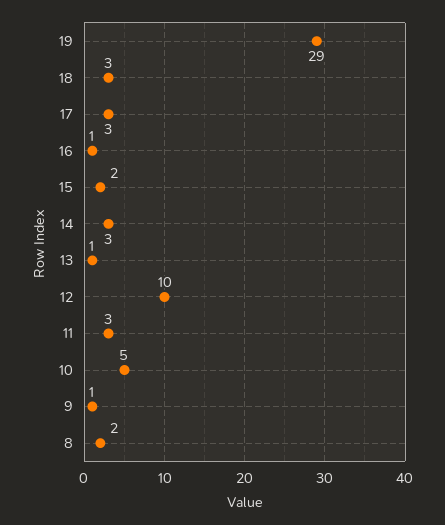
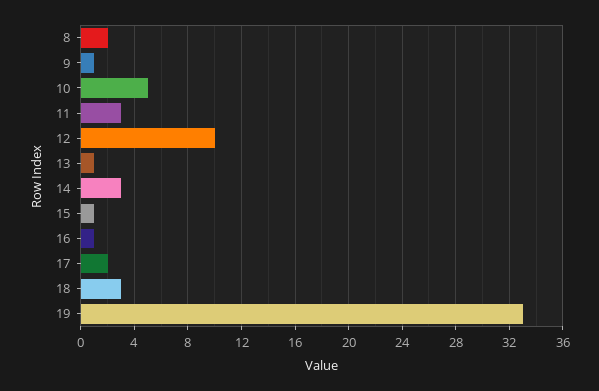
  {
-   "19": 29,
+   "19": 33,
    "18": 3,
-   "17": 3,
+   "17": 2,
    "16": 1,
-   "15": 2,
+   "15": 1,
    "14": 3,
    "13": 1,
    "12": 10,
    "11": 3,
    "10": 5,
    "9": 1,
    "8": 2
  }

